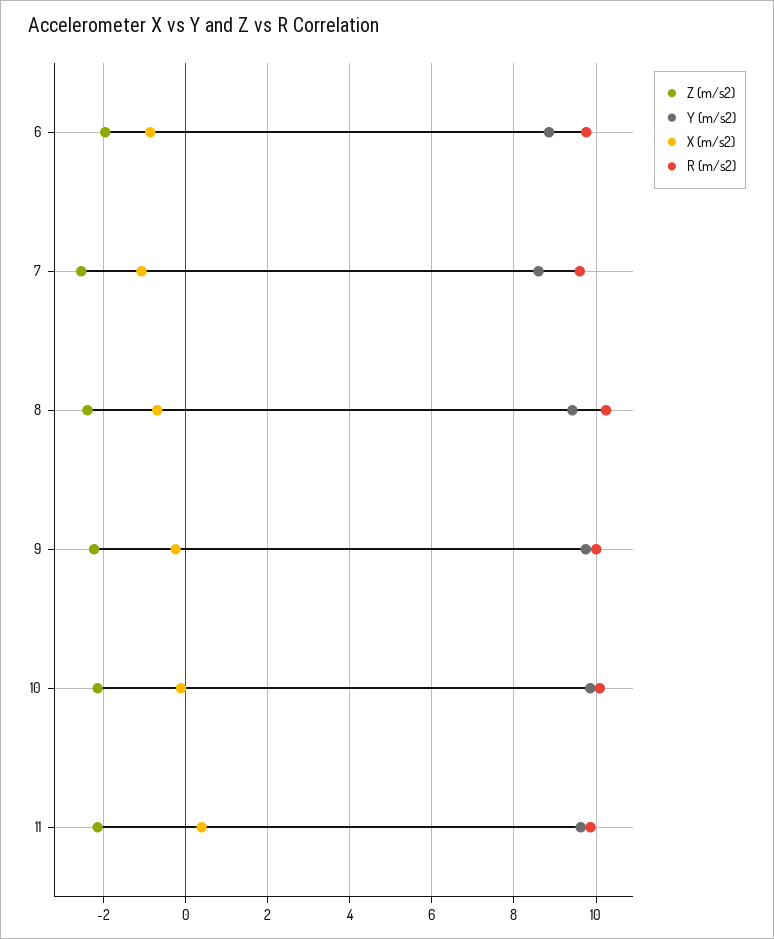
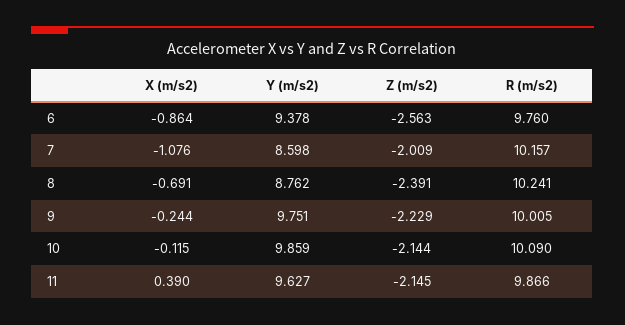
  {
    "Z (m/s2)": {
-     "6": -2,
+     "6": -2.563,
-     "7": -2.6,
+     "7": -2.009,
      "8": -2.391,
      "9": -2.229,
      "10": -2.144,
      "11": -2.145
    },
    "Y (m/s2)": {
-     "6": 8.8,
+     "6": 9.378,
      "7": 8.598,
-     "8": 9.4,
+     "8": 8.762,
      "9": 9.751,
      "10": 9.859,
      "11": 9.627
    },
    "X (m/s2)": {
      "6": -0.864,
      "7": -1.076,
      "8": -0.691,
      "9": -0.244,
      "10": -0.115,
      "11": 0.39
    },
    "R (m/s2)": {
      "6": 9.76,
-     "7": 9.6,
+     "7": 10.157,
      "8": 10.241,
      "9": 10.005,
      "10": 10.09,
      "11": 9.866
    }
  }

